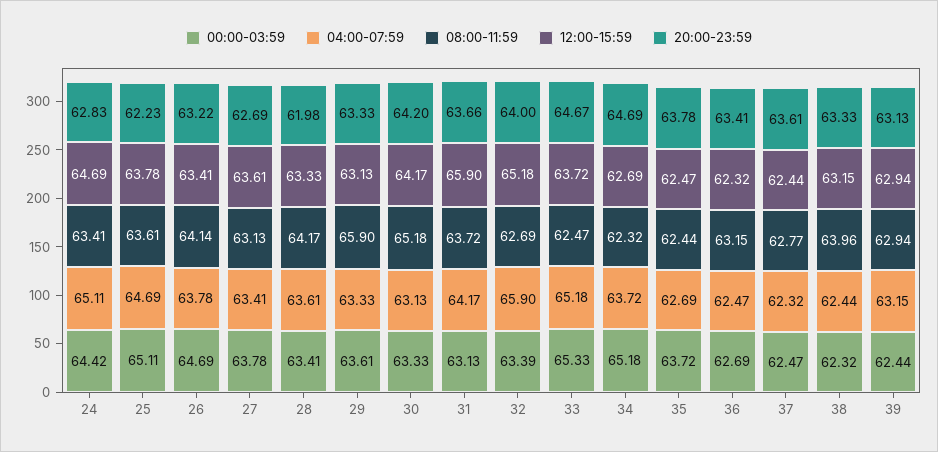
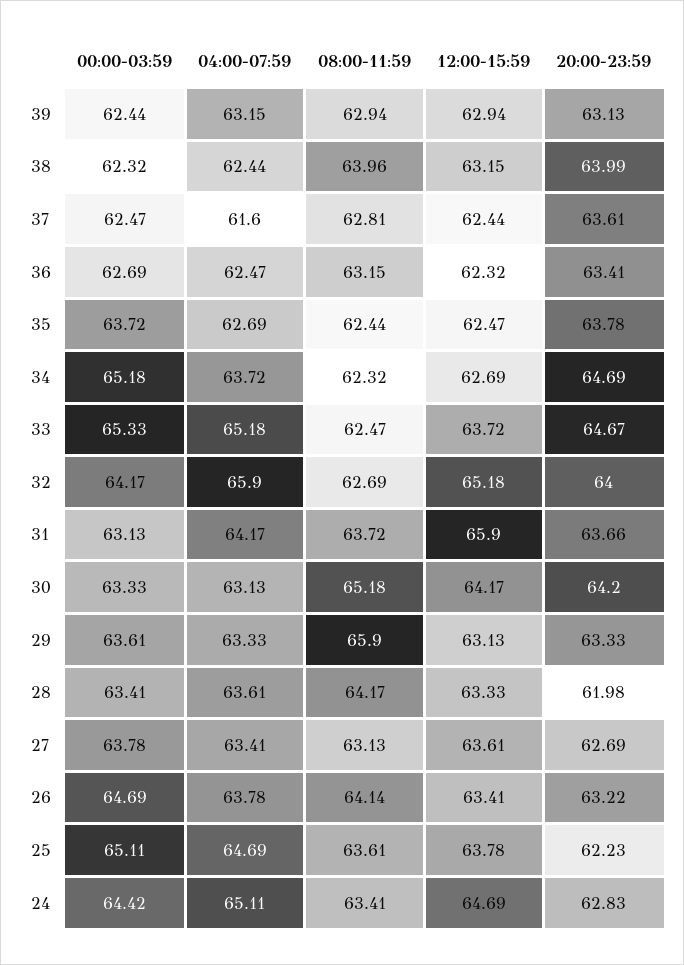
  {
    "00:00-03:59": {
      "24": 64.42,
      "25": 65.11,
      "26": 64.69,
      "27": 63.78,
      "28": 63.41,
      "29": 63.61,
      "30": 63.33,
      "31": 63.13,
-     "32": 63.39,
+     "32": 64.17,
      "33": 65.33,
      "34": 65.18,
      "35": 63.72,
      "36": 62.69,
      "37": 62.47,
      "38": 62.32,
      "39": 62.44
    },
    "04:00-07:59": {
      "24": 65.11,
      "25": 64.69,
      "26": 63.78,
      "27": 63.41,
      "28": 63.61,
      "29": 63.33,
      "30": 63.13,
      "31": 64.17,
      "32": 65.9,
      "33": 65.18,
      "34": 63.72,
      "35": 62.69,
      "36": 62.47,
-     "37": 62.32,
+     "37": 61.6,
      "38": 62.44,
      "39": 63.15
    },
    "08:00-11:59": {
      "24": 63.41,
      "25": 63.61,
      "26": 64.14,
      "27": 63.13,
      "28": 64.17,
      "29": 65.9,
      "30": 65.18,
      "31": 63.72,
      "32": 62.69,
      "33": 62.47,
      "34": 62.32,
      "35": 62.44,
      "36": 63.15,
-     "37": 62.77,
+     "37": 62.81,
      "38": 63.96,
      "39": 62.94
    },
    "12:00-15:59": {
      "24": 64.69,
      "25": 63.78,
      "26": 63.41,
      "27": 63.61,
      "28": 63.33,
      "29": 63.13,
      "30": 64.17,
      "31": 65.9,
      "32": 65.18,
      "33": 63.72,
      "34": 62.69,
      "35": 62.47,
      "36": 62.32,
      "37": 62.44,
      "38": 63.15,
      "39": 62.94
    },
    "20:00-23:59": {
      "24": 62.83,
      "25": 62.23,
      "26": 63.22,
      "27": 62.69,
      "28": 61.98,
      "29": 63.33,
      "30": 64.2,
      "31": 63.66,
      "32": 64,
      "33": 64.67,
      "34": 64.69,
      "35": 63.78,
      "36": 63.41,
      "37": 63.61,
-     "38": 63.33,
+     "38": 63.99,
      "39": 63.13
    }
  }

